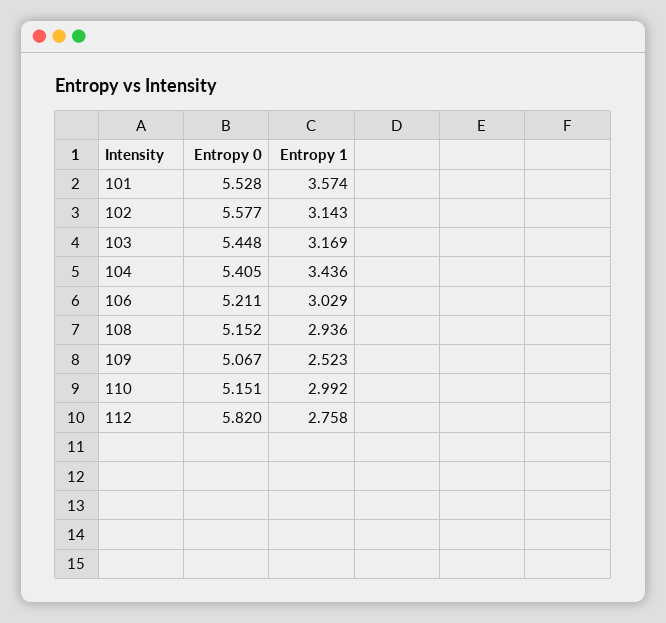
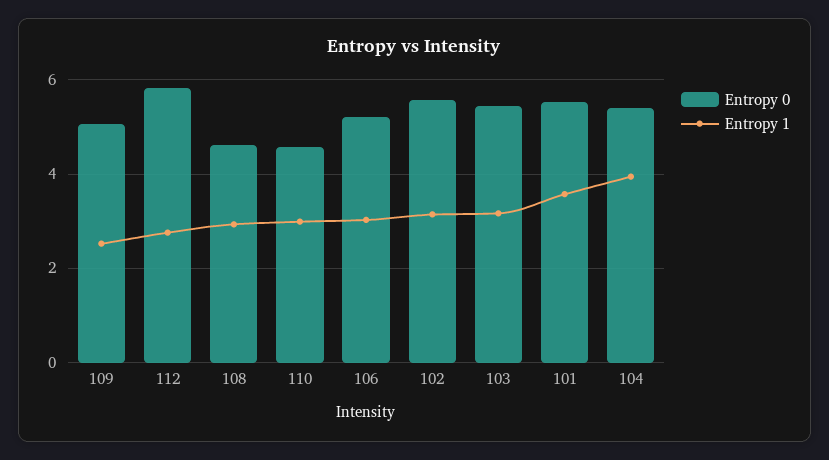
  {
    "Entropy 0": {
      "101": 5.528,
      "102": 5.577,
      "103": 5.448,
      "104": 5.405,
      "106": 5.211,
-     "108": 5.152,
+     "108": 4.6,
      "109": 5.067,
-     "110": 5.151,
+     "110": 4.6,
      "112": 5.82
    },
    "Entropy 1": {
      "101": 3.574,
      "102": 3.143,
      "103": 3.169,
-     "104": 3.436,
+     "104": 4,
      "106": 3.029,
      "108": 2.936,
      "109": 2.523,
      "110": 2.992,
      "112": 2.758
    }
  }

